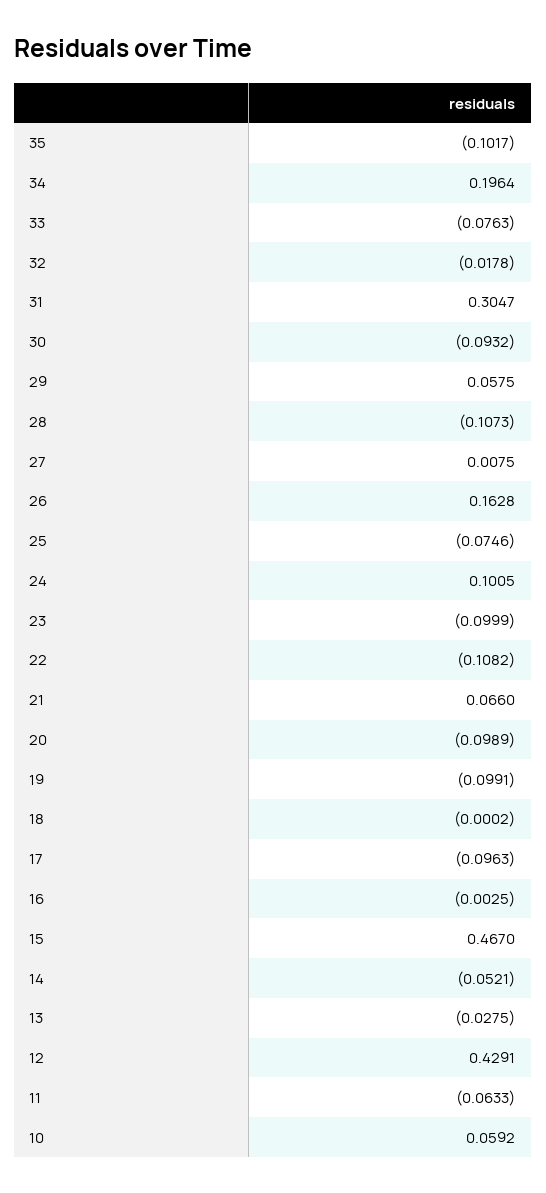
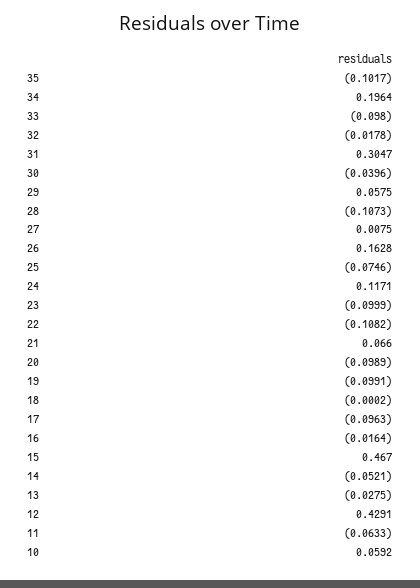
  {
    "35": -0.1017,
    "34": 0.1964,
-   "33": -0.0763,
+   "33": -0.098,
    "32": -0.0178,
    "31": 0.3047,
-   "30": -0.0932,
+   "30": -0.0396,
    "29": 0.0575,
    "28": -0.1073,
    "27": 0.0075,
    "26": 0.1628,
    "25": -0.0746,
-   "24": 0.1005,
+   "24": 0.1171,
    "23": -0.0999,
    "22": -0.1082,
    "21": 0.066,
    "20": -0.0989,
    "19": -0.0991,
    "18": -0.0002,
    "17": -0.0963,
-   "16": -0.0025,
+   "16": -0.0164,
    "15": 0.467,
    "14": -0.0521,
    "13": -0.0275,
    "12": 0.4291,
    "11": -0.0633,
    "10": 0.0592
  }

